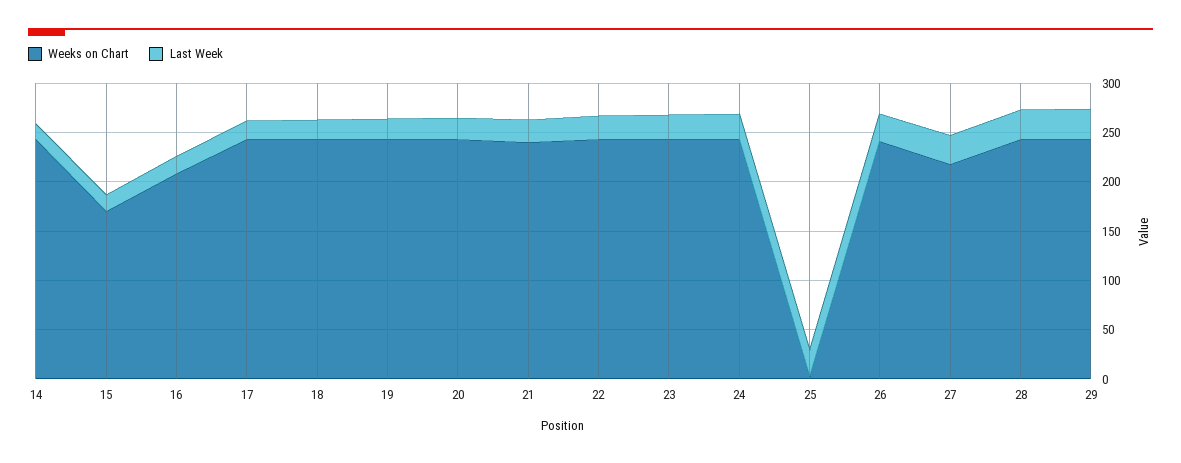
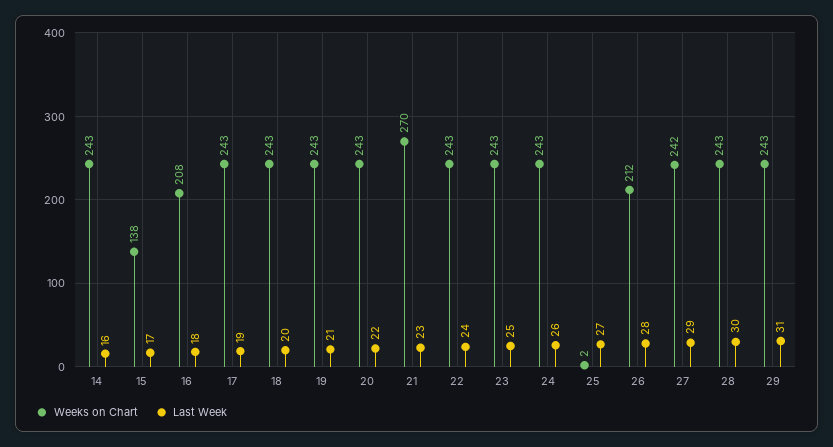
  {
    "Weeks on Chart": {
      "14": 243,
-     "15": 170,
+     "15": 138,
      "16": 208,
      "17": 243,
      "18": 243,
      "19": 243,
      "20": 243,
-     "21": 240,
+     "21": 270,
      "22": 243,
      "23": 243,
      "24": 243,
      "25": 2,
-     "26": 240,
+     "26": 212,
-     "27": 220,
+     "27": 242,
      "28": 243,
      "29": 243
    },
    "Last Week": {
      "14": 16,
      "15": 17,
      "16": 18,
      "17": 19,
      "18": 20,
      "19": 21,
      "20": 22,
      "21": 23,
      "22": 24,
      "23": 25,
      "24": 26,
      "25": 27,
      "26": 28,
      "27": 29,
      "28": 30,
      "29": 31
    }
  }

